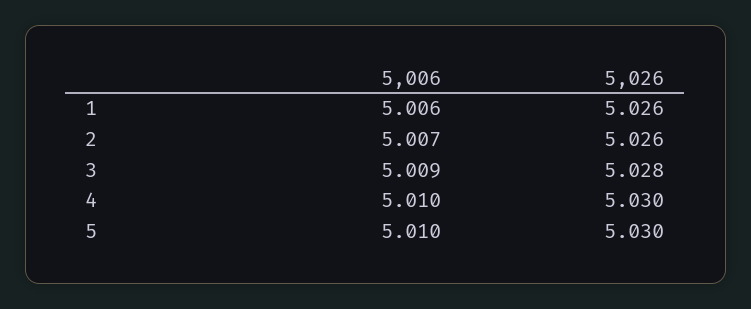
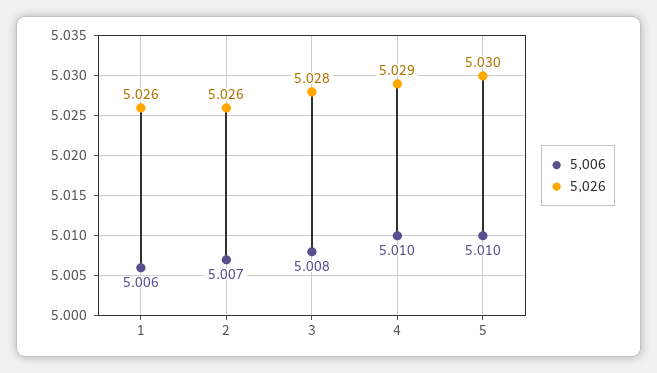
  {
    "5,006": {
      "1": 5.006,
      "2": 5.007,
-     "3": 5.009,
+     "3": 5.008,
      "4": 5.01,
      "5": 5.01
    },
    "5,026": {
      "1": 5.026,
      "2": 5.026,
      "3": 5.028,
-     "4": 5.03,
+     "4": 5.029,
      "5": 5.03
    }
  }

